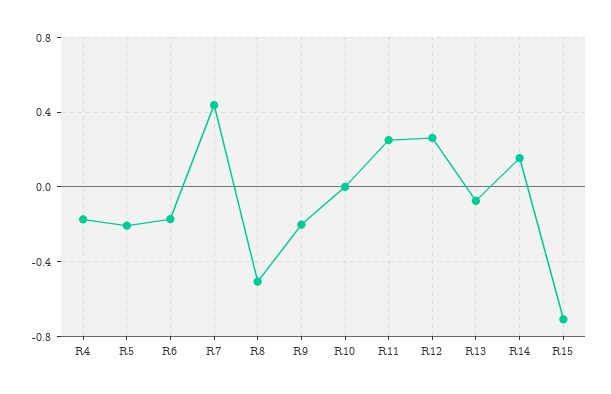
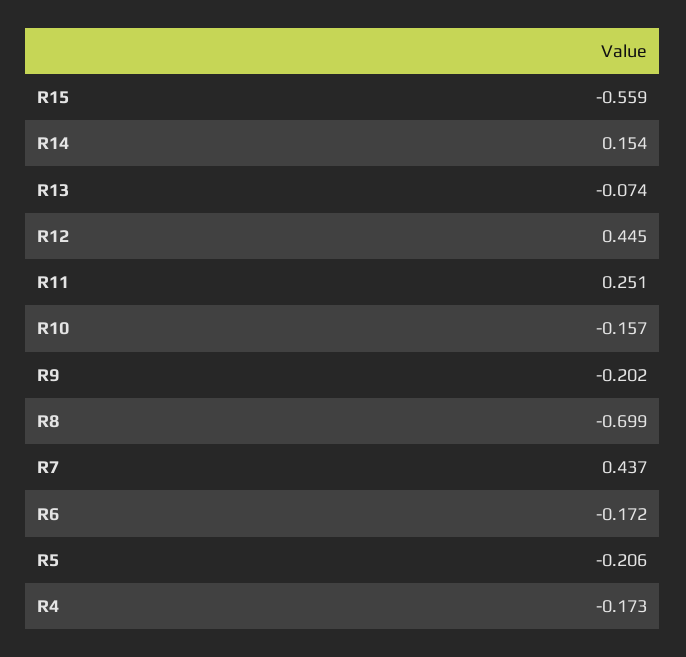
  {
    "R4": -0.173,
    "R5": -0.206,
    "R6": -0.172,
    "R7": 0.437,
-   "R8": -0.5,
+   "R8": -0.699,
    "R9": -0.202,
-   "R10": 0,
+   "R10": -0.157,
    "R11": 0.251,
-   "R12": 0.25,
+   "R12": 0.445,
    "R13": -0.074,
    "R14": 0.154,
-   "R15": -0.7
+   "R15": -0.559
  }

